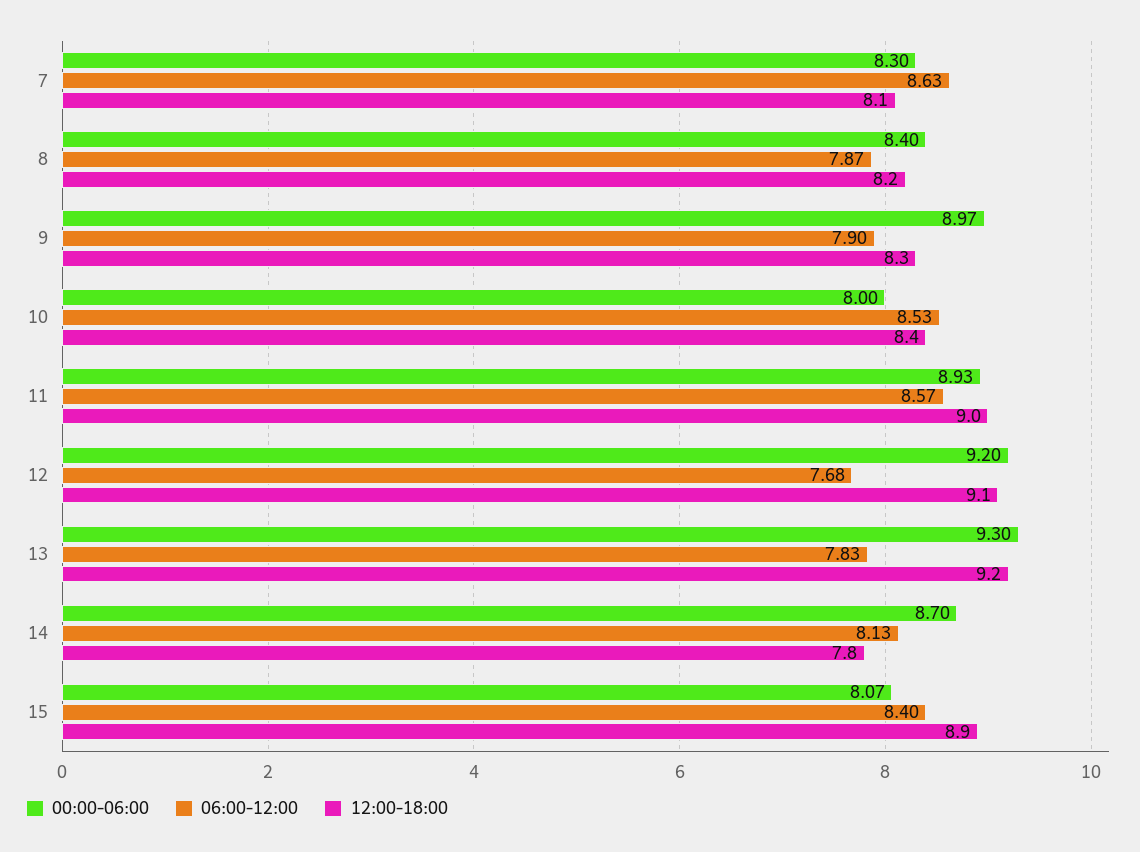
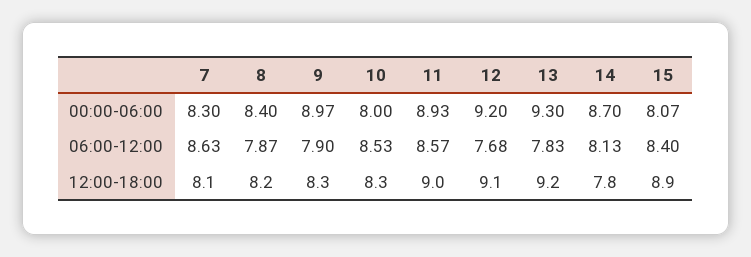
  {
    "00:00-06:00": {
      "7": 8.3,
      "8": 8.4,
      "9": 8.97,
      "10": 8,
      "11": 8.93,
      "12": 9.2,
      "13": 9.3,
      "14": 8.7,
      "15": 8.07
    },
    "06:00-12:00": {
      "7": 8.63,
      "8": 7.87,
      "9": 7.9,
      "10": 8.53,
      "11": 8.57,
      "12": 7.68,
      "13": 7.83,
      "14": 8.13,
      "15": 8.4
    },
    "12:00-18:00": {
      "7": 8.1,
      "8": 8.2,
      "9": 8.3,
-     "10": 8.4,
+     "10": 8.3,
      "11": 9,
      "12": 9.1,
      "13": 9.2,
      "14": 7.8,
      "15": 8.9
    }
  }

